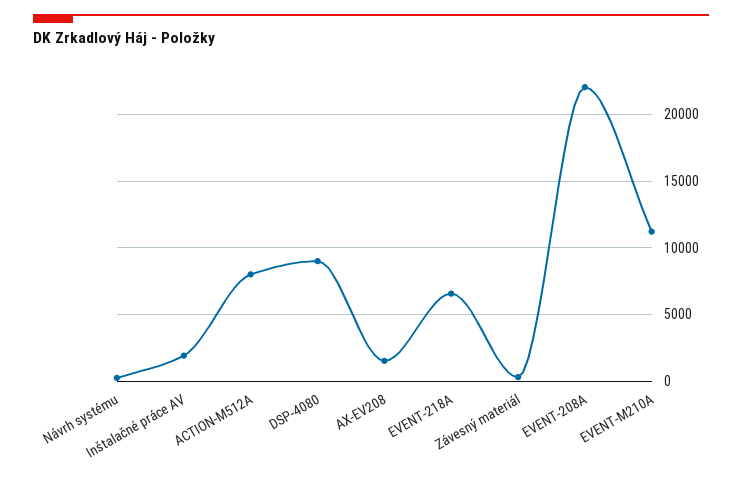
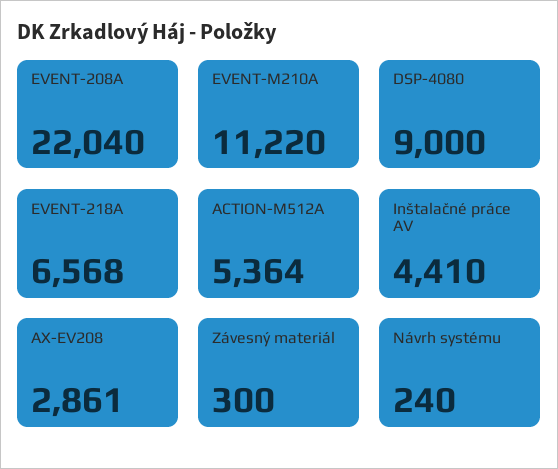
  {
    "Návrh systému": 240,
-   "Inštalačné práce AV": 2000,
+   "Inštalačné práce AV": 4410,
-   "ACTION-M512A": 8000,
+   "ACTION-M512A": 5364,
    "DSP-4080": 9000,
-   "AX-EV208": 1500,
+   "AX-EV208": 2861,
    "EVENT-218A": 6568,
    "Závesný materiál": 300,
    "EVENT-208A": 22040,
    "EVENT-M210A": 11220
  }

